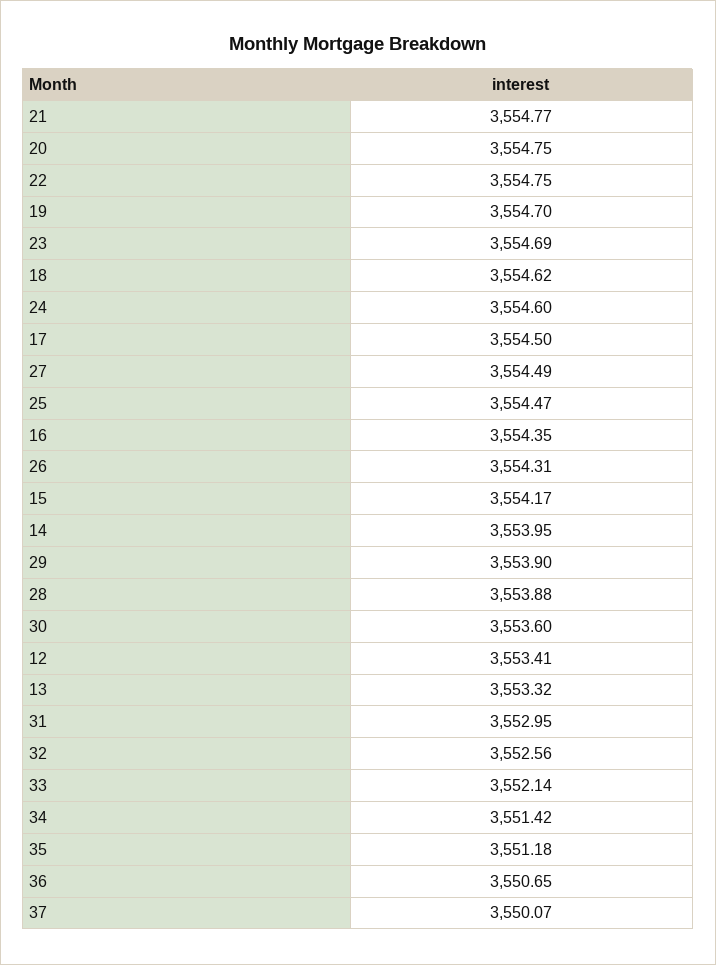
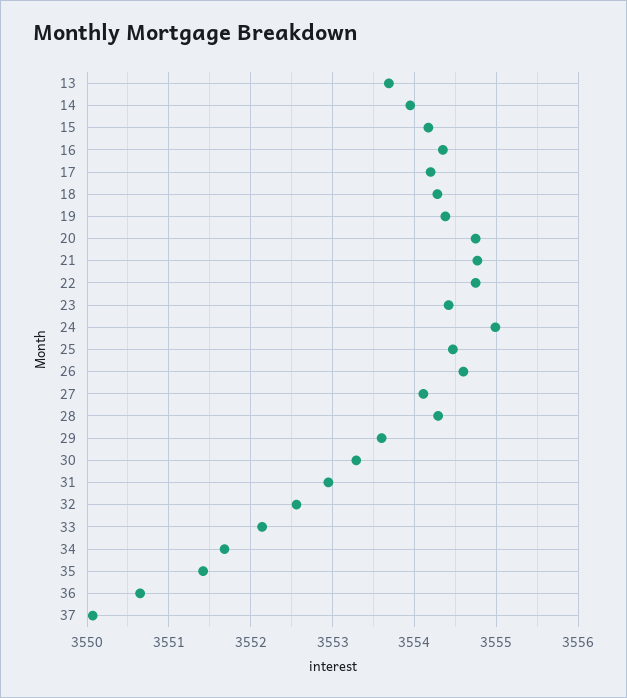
  {
    "21": 3554.77,
    "20": 3554.75,
    "22": 3554.75,
-   "19": 3554.7,
+   "19": 3554.4,
-   "23": 3554.69,
+   "23": 3554.4,
-   "18": 3554.62,
+   "18": 3554.3,
-   "24": 3554.6,
+   "24": 3555,
-   "17": 3554.5,
+   "17": 3554.2,
-   "27": 3554.49,
+   "27": 3554.1,
    "25": 3554.47,
    "16": 3554.35,
-   "26": 3554.31,
+   "26": 3554.6,
    "15": 3554.17,
    "14": 3553.95,
-   "29": 3553.9,
+   "29": 3553.6,
-   "28": 3553.88,
+   "28": 3554.3,
-   "30": 3553.6,
+   "30": 3553.3,
-   "12": 3553.41,
-   "13": 3553.32,
+   "13": 3553.7,
    "31": 3552.95,
    "32": 3552.56,
    "33": 3552.14,
-   "34": 3551.42,
+   "34": 3551.7,
-   "35": 3551.18,
+   "35": 3551.4,
    "36": 3550.65,
    "37": 3550.07
  }

